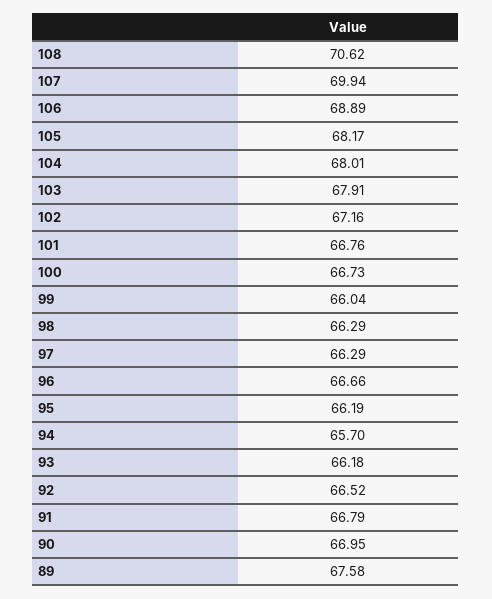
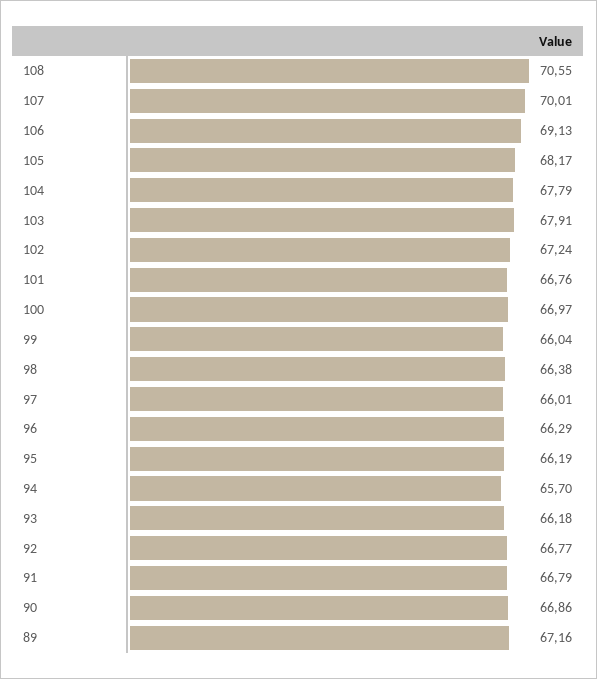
  {
-   "108": 70.62,
+   "108": 70.55,
-   "107": 69.94,
+   "107": 70.01,
-   "106": 68.89,
+   "106": 69.13,
    "105": 68.17,
-   "104": 68.01,
+   "104": 67.79,
    "103": 67.91,
-   "102": 67.16,
+   "102": 67.24,
    "101": 66.76,
-   "100": 66.73,
+   "100": 66.97,
    "99": 66.04,
-   "98": 66.29,
+   "98": 66.38,
-   "97": 66.29,
+   "97": 66.01,
-   "96": 66.66,
+   "96": 66.29,
    "95": 66.19,
    "94": 65.7,
    "93": 66.18,
-   "92": 66.52,
+   "92": 66.77,
    "91": 66.79,
-   "90": 66.95,
+   "90": 66.86,
-   "89": 67.58
+   "89": 67.16
  }

